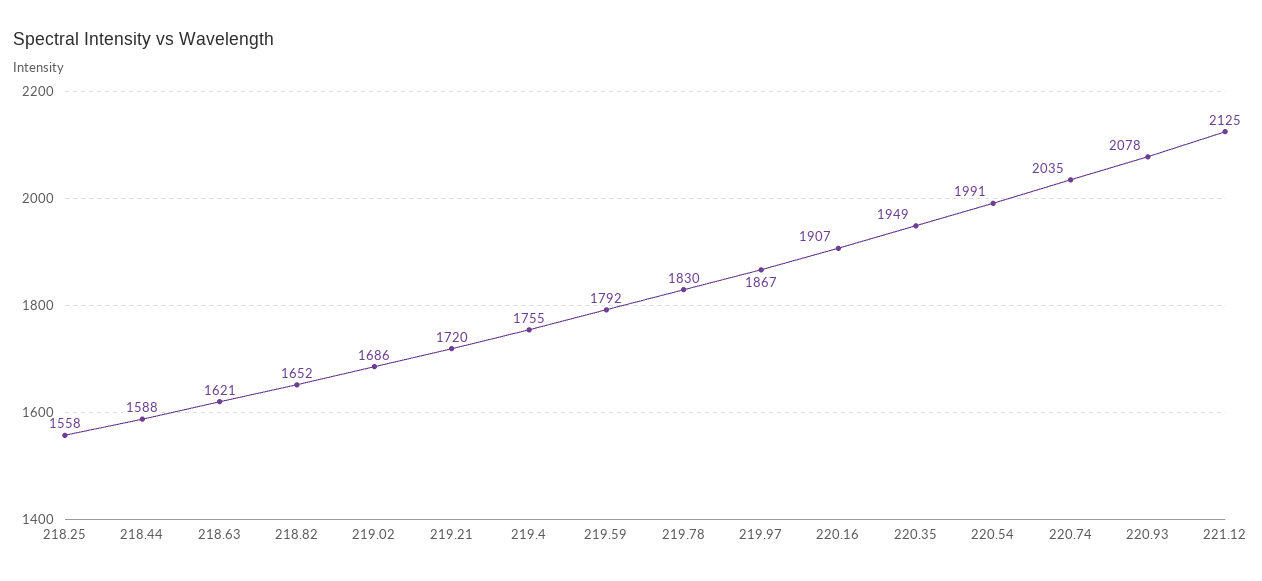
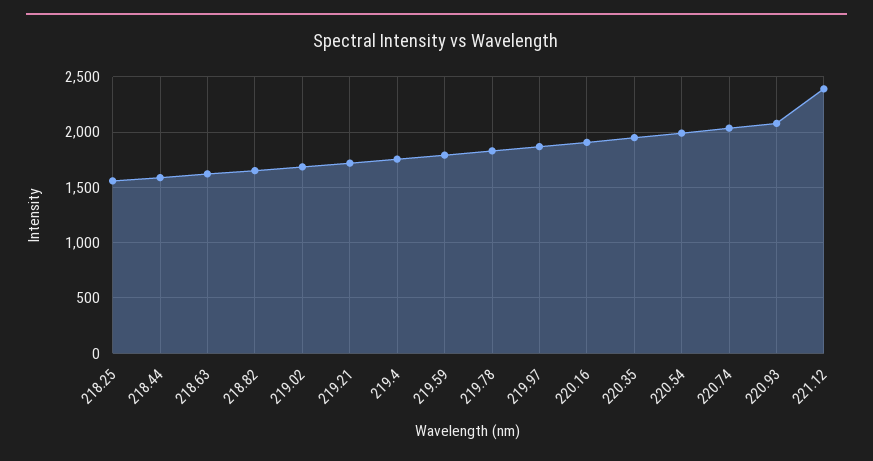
  {
    "218.25": 1558,
    "218.44": 1588,
    "218.63": 1621,
    "218.82": 1652,
    "219.02": 1686,
    "219.21": 1720,
    "219.4": 1755,
    "219.59": 1792,
    "219.78": 1830,
    "219.97": 1867,
    "220.16": 1907,
    "220.35": 1949,
    "220.54": 1991,
    "220.74": 2035,
    "220.93": 2078,
-   "221.12": 2125
+   "221.12": 2400
  }

